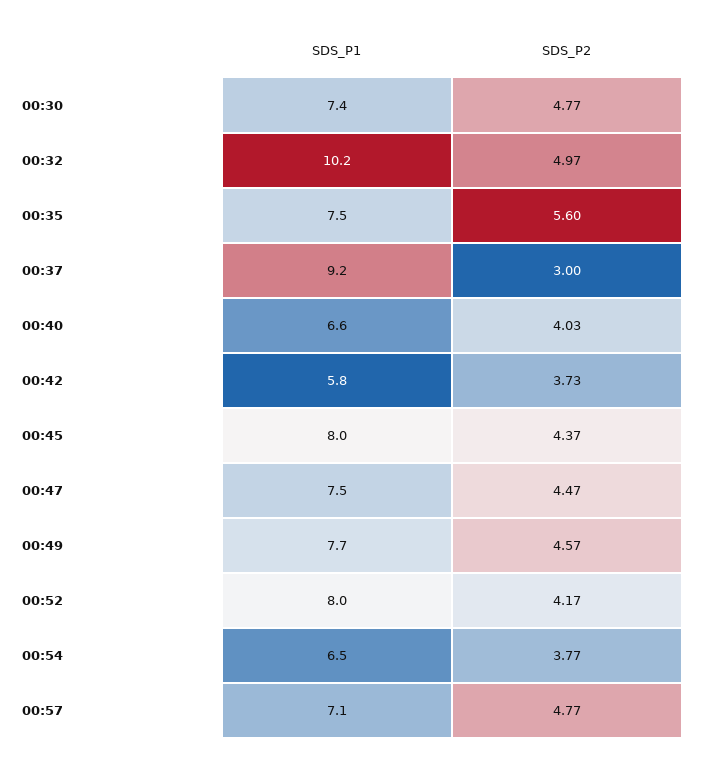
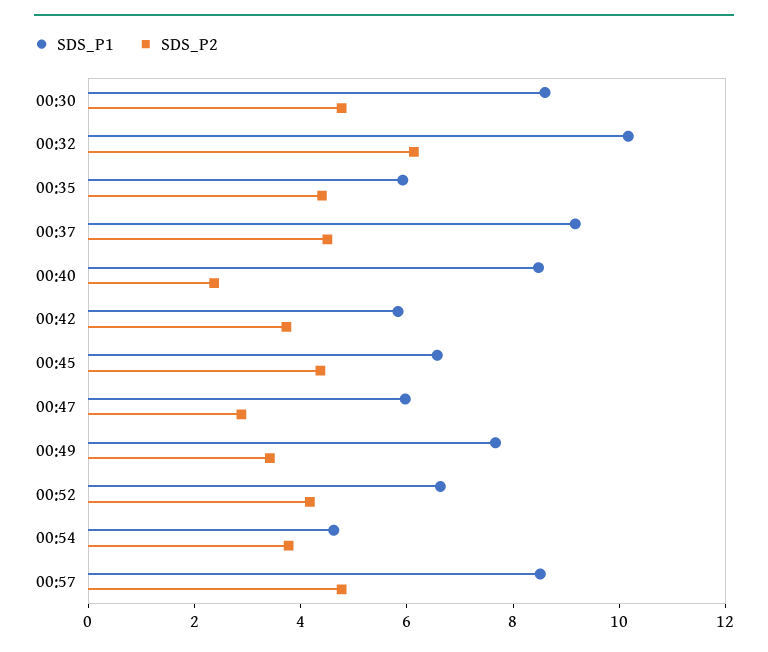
  {
    "SDS_P1": {
-     "00:30": 7.4,
+     "00:30": 8.5,
      "00:32": 10.2,
-     "00:35": 7.5,
+     "00:35": 6,
      "00:37": 9.2,
-     "00:40": 6.6,
+     "00:40": 8.5,
      "00:42": 5.8,
-     "00:45": 8,
+     "00:45": 6.5,
-     "00:47": 7.5,
+     "00:47": 6,
      "00:49": 7.7,
-     "00:52": 8,
+     "00:52": 6.5,
-     "00:54": 6.5,
+     "00:54": 4.5,
-     "00:57": 7.1
+     "00:57": 8.5
    },
    "SDS_P2": {
      "00:30": 4.77,
-     "00:32": 4.97,
+     "00:32": 6,
-     "00:35": 5.6,
+     "00:35": 4.5,
-     "00:37": 3,
+     "00:37": 4.5,
-     "00:40": 4.03,
+     "00:40": 2.5,
      "00:42": 3.73,
      "00:45": 4.37,
-     "00:47": 4.47,
+     "00:47": 3,
-     "00:49": 4.57,
+     "00:49": 3.5,
      "00:52": 4.17,
      "00:54": 3.77,
      "00:57": 4.77
    }
  }

